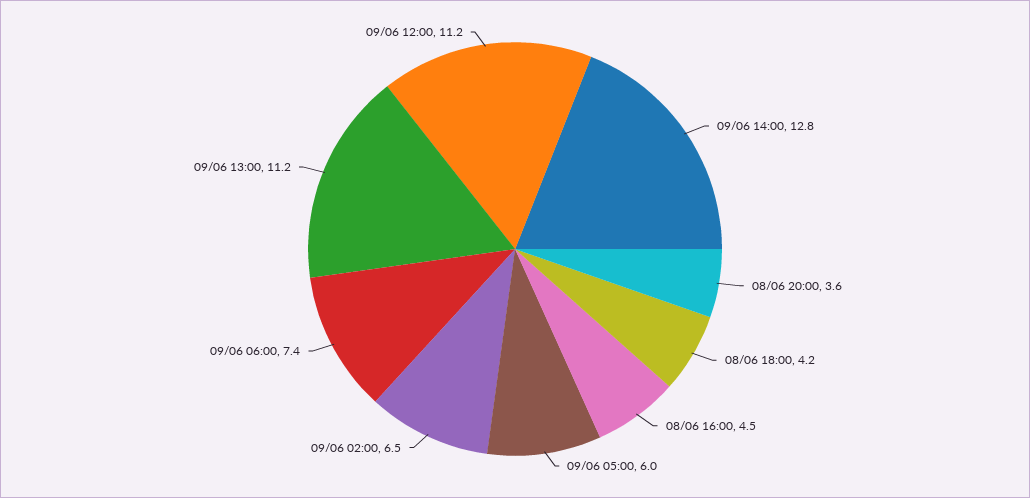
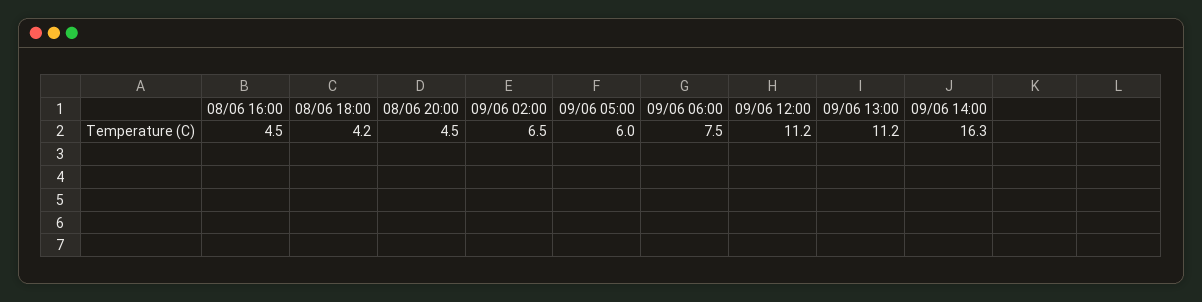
  {
-   "09/06 14:00": 12.8,
+   "09/06 14:00": 16.3,
-   "08/06 20:00": 3.6,
+   "08/06 20:00": 4.5,
    "08/06 18:00": 4.2,
    "08/06 16:00": 4.5,
    "09/06 05:00": 6,
    "09/06 02:00": 6.5,
-   "09/06 06:00": 7.4,
+   "09/06 06:00": 7.5,
    "09/06 13:00": 11.2,
    "09/06 12:00": 11.2
  }

